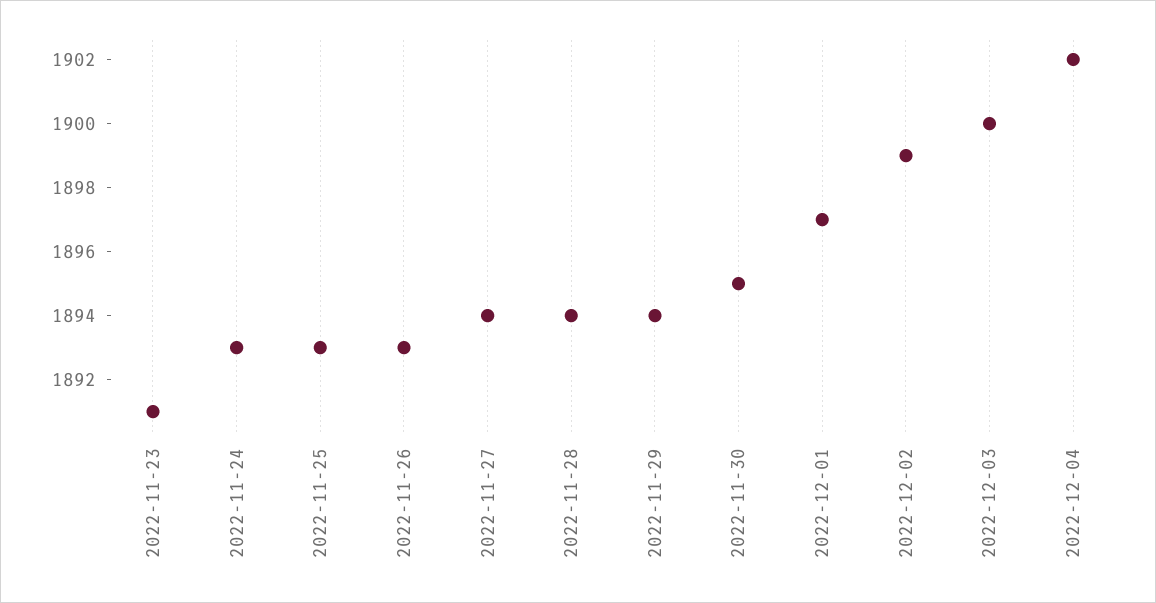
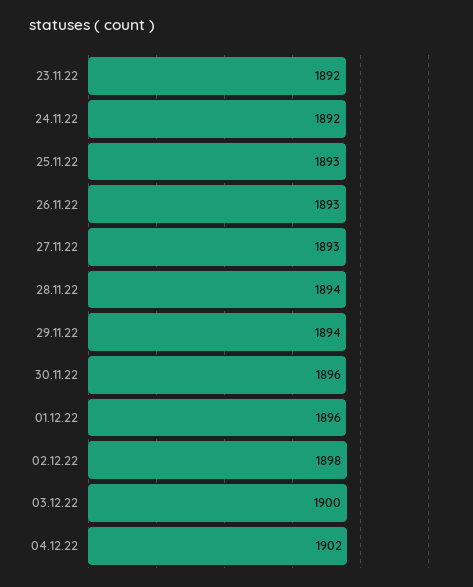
  {
-   "2022-11-23": 1891,
+   "2022-11-23": 1892,
-   "2022-11-24": 1893,
+   "2022-11-24": 1892,
    "2022-11-25": 1893,
    "2022-11-26": 1893,
-   "2022-11-27": 1894,
+   "2022-11-27": 1893,
    "2022-11-28": 1894,
    "2022-11-29": 1894,
-   "2022-11-30": 1895,
+   "2022-11-30": 1896,
-   "2022-12-01": 1897,
+   "2022-12-01": 1896,
-   "2022-12-02": 1899,
+   "2022-12-02": 1898,
    "2022-12-03": 1900,
    "2022-12-04": 1902
  }

